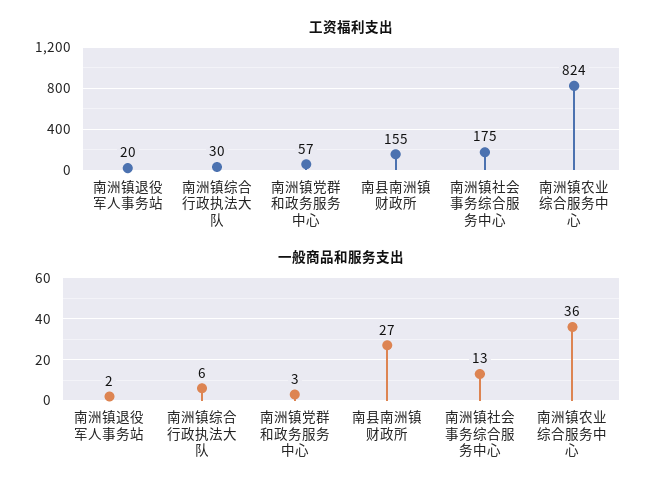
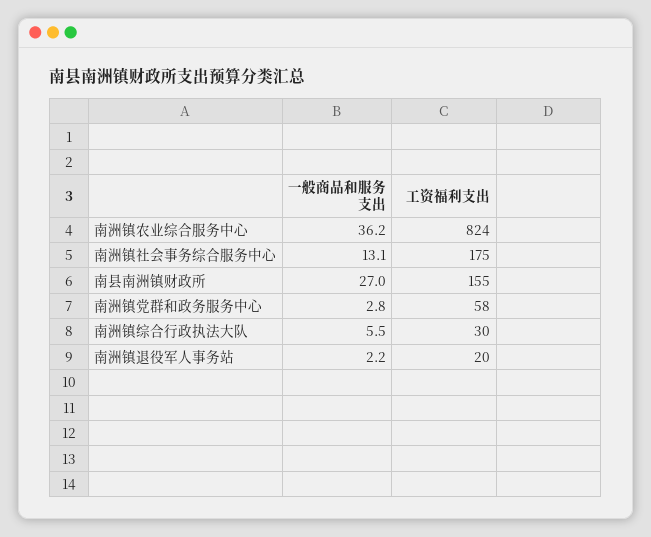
  {
    "工资福利支出": {
      "南洲镇退役军人事务站": 20,
      "南洲镇综合行政执法大队": 30,
-     "南洲镇党群和政务服务中心": 57,
+     "南洲镇党群和政务服务中心": 58,
      "南县南洲镇财政所": 155,
      "南洲镇社会事务综合服务中心": 175,
      "南洲镇农业综合服务中心": 824
    },
    "一般商品和服务支出": {
      "南洲镇退役军人事务站": 2.2,
      "南洲镇综合行政执法大队": 5.5,
      "南洲镇党群和政务服务中心": 2.8,
      "南县南洲镇财政所": 27,
      "南洲镇社会事务综合服务中心": 13.1,
      "南洲镇农业综合服务中心": 36.2
    }
  }

